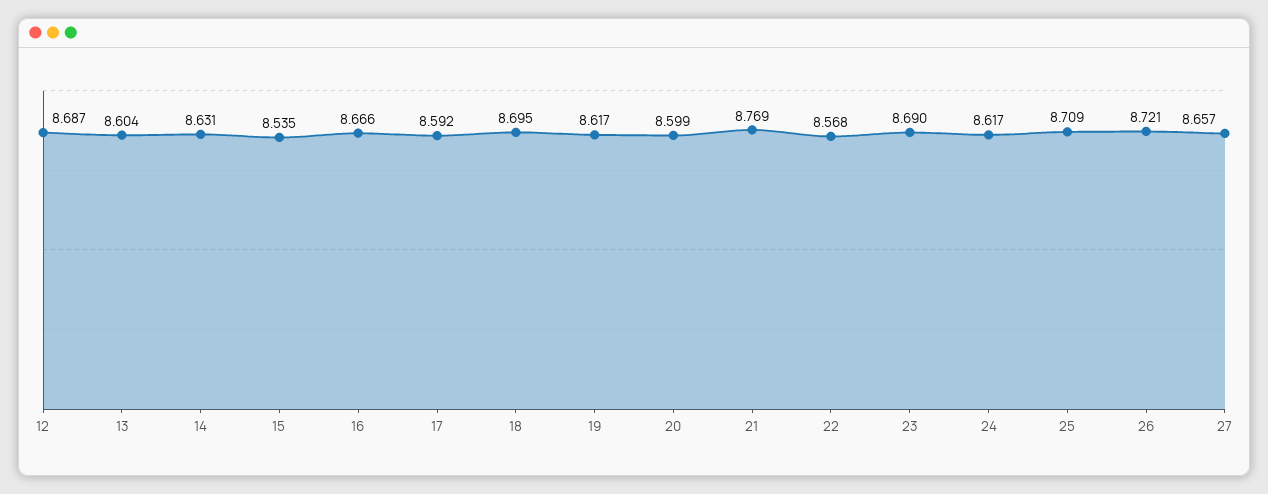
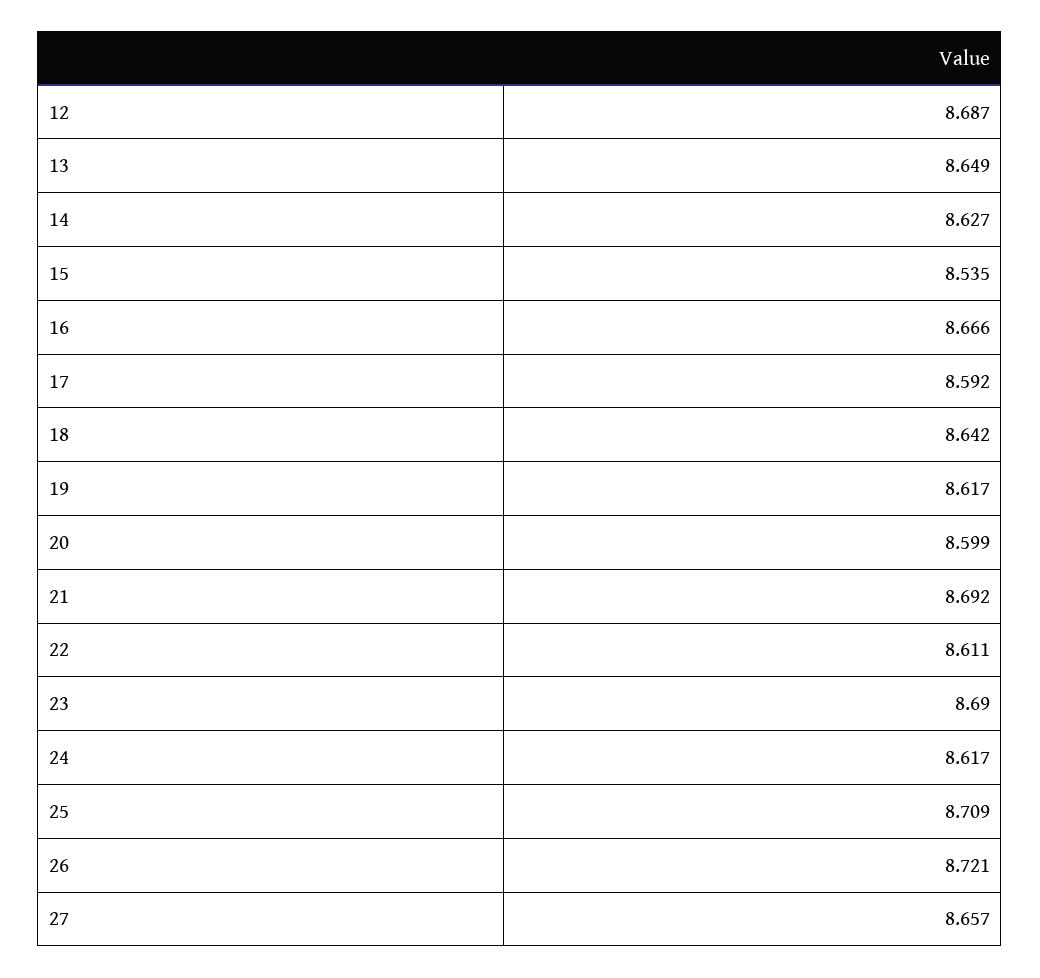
  {
    "12": 8.687,
-   "13": 8.604,
+   "13": 8.649,
-   "14": 8.631,
+   "14": 8.627,
    "15": 8.535,
    "16": 8.666,
    "17": 8.592,
-   "18": 8.695,
+   "18": 8.642,
    "19": 8.617,
    "20": 8.599,
-   "21": 8.769,
+   "21": 8.692,
-   "22": 8.568,
+   "22": 8.611,
    "23": 8.69,
    "24": 8.617,
    "25": 8.709,
    "26": 8.721,
    "27": 8.657
  }

